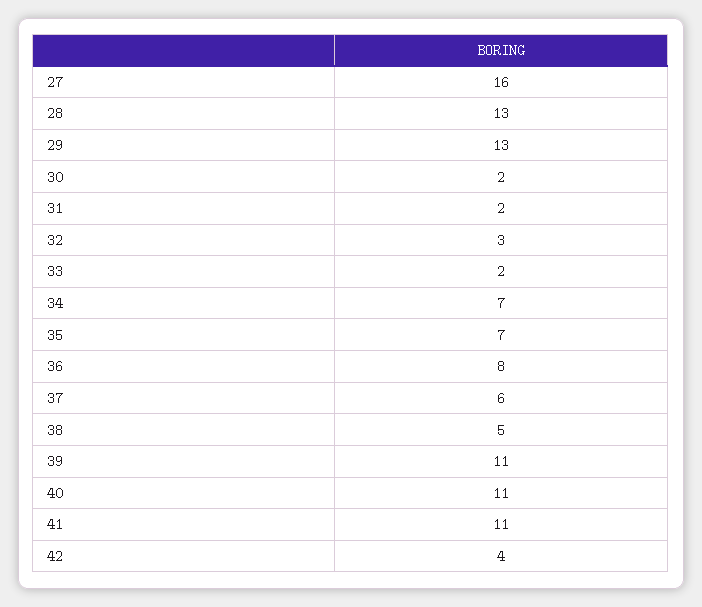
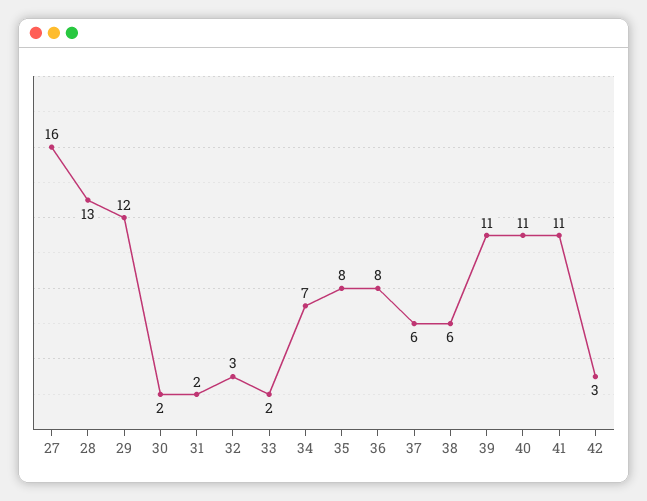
  {
    "27": 16,
    "28": 13,
-   "29": 13,
+   "29": 12,
    "30": 2,
    "31": 2,
    "32": 3,
    "33": 2,
    "34": 7,
-   "35": 7,
+   "35": 8,
    "36": 8,
    "37": 6,
-   "38": 5,
+   "38": 6,
    "39": 11,
    "40": 11,
    "41": 11,
-   "42": 4
+   "42": 3
  }

